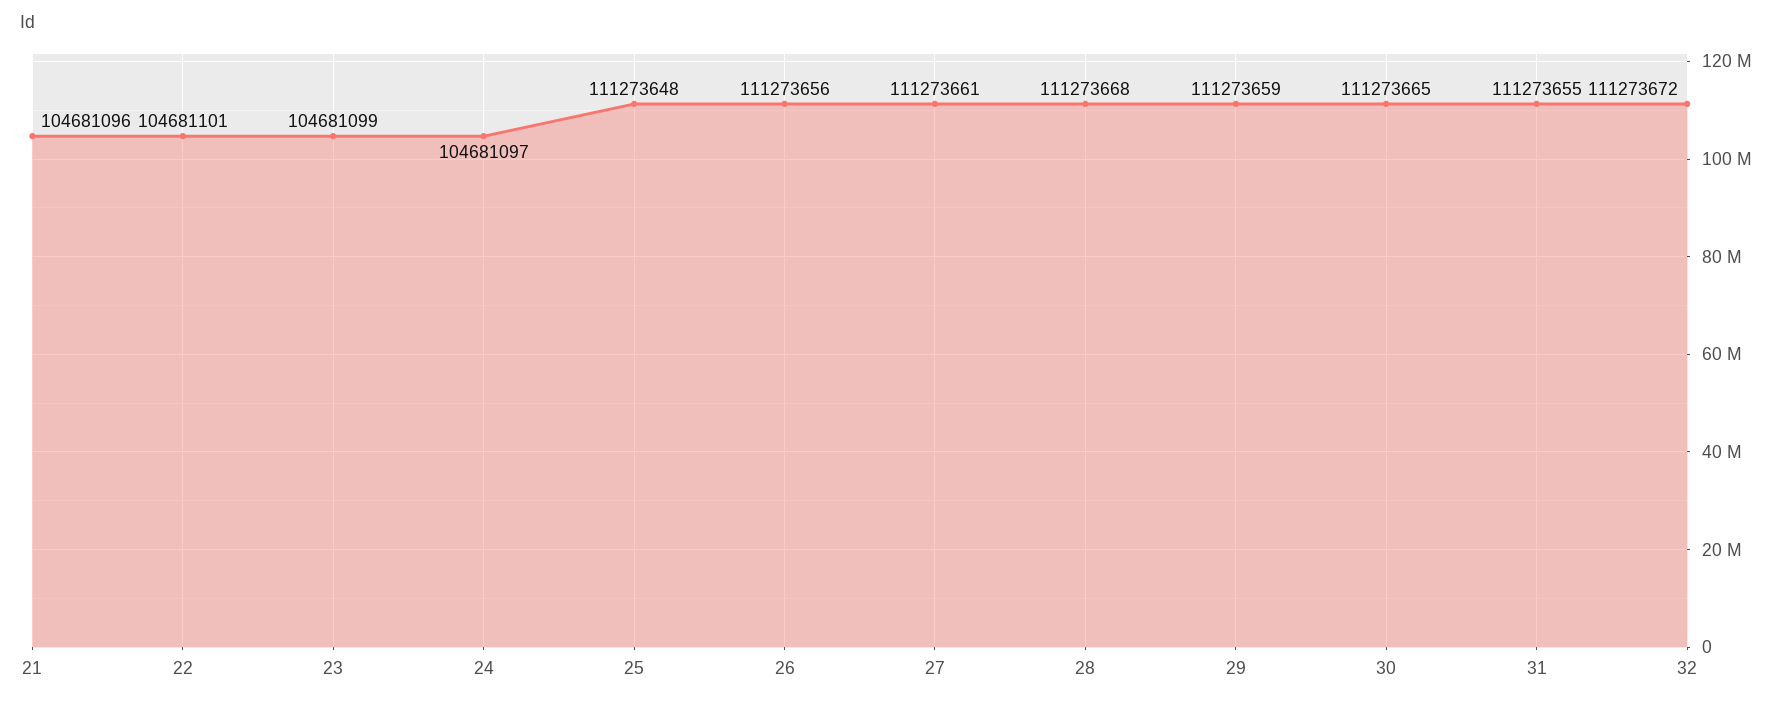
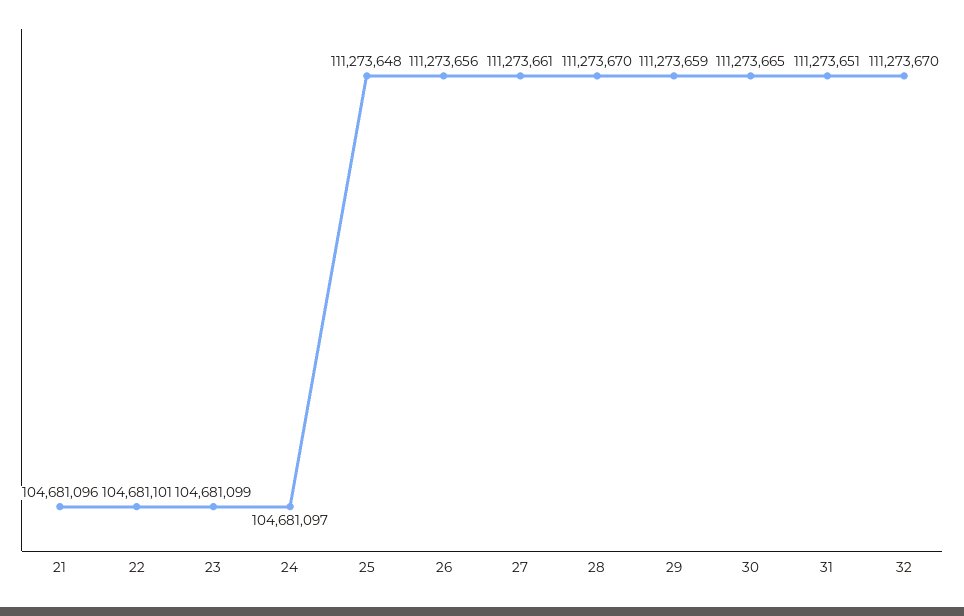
  {
    "21": 104681096,
    "22": 104681101,
    "23": 104681099,
    "24": 104681097,
    "25": 111273648,
    "26": 111273656,
    "27": 111273661,
-   "28": 111273668,
+   "28": 111273670,
    "29": 111273659,
    "30": 111273665,
-   "31": 111273655,
+   "31": 111273651,
-   "32": 111273672
+   "32": 111273670
  }

